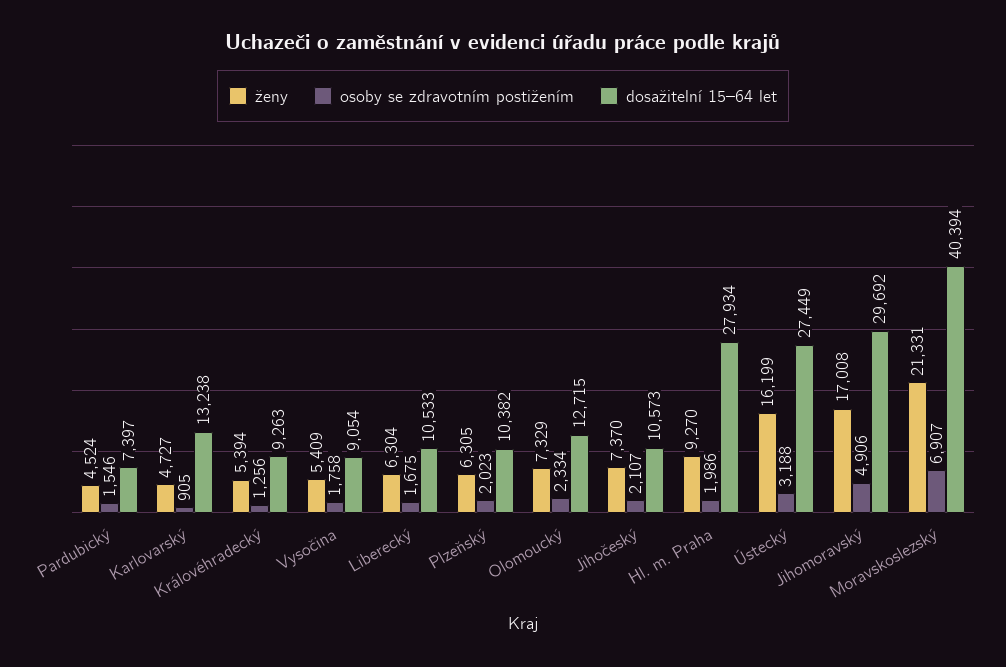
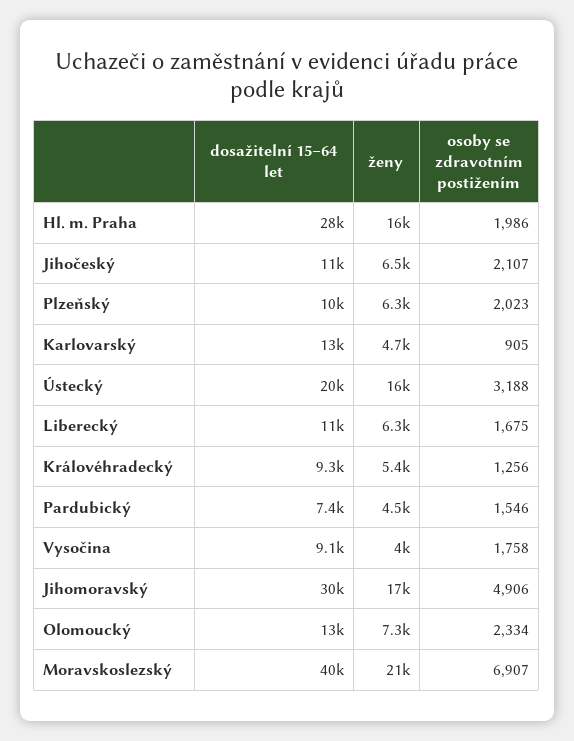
  {
    "ženy": {
      "Pardubický": 4524,
      "Karlovarský": 4727,
      "Královéhradecký": 5394,
-     "Vysočina": 5409,
+     "Vysočina": 4000,
      "Liberecký": 6304,
      "Plzeňský": 6305,
      "Olomoucký": 7329,
-     "Jihočeský": 7370,
+     "Jihočeský": 6500,
-     "Hl. m. Praha": 9270,
+     "Hl. m. Praha": 16000,
      "Ústecký": 16199,
      "Jihomoravský": 17008,
      "Moravskoslezský": 21331
    },
    "osoby se zdravotním postižením": {
      "Pardubický": 1546,
      "Karlovarský": 905,
      "Královéhradecký": 1256,
      "Vysočina": 1758,
      "Liberecký": 1675,
      "Plzeňský": 2023,
      "Olomoucký": 2334,
      "Jihočeský": 2107,
      "Hl. m. Praha": 1986,
      "Ústecký": 3188,
      "Jihomoravský": 4906,
      "Moravskoslezský": 6907
    },
    "dosažitelní 15–64 let": {
      "Pardubický": 7397,
      "Karlovarský": 13238,
      "Královéhradecký": 9263,
      "Vysočina": 9054,
      "Liberecký": 10533,
      "Plzeňský": 10382,
      "Olomoucký": 12715,
      "Jihočeský": 10573,
      "Hl. m. Praha": 27934,
-     "Ústecký": 27449,
+     "Ústecký": 20000,
      "Jihomoravský": 29692,
      "Moravskoslezský": 40394
    }
  }

